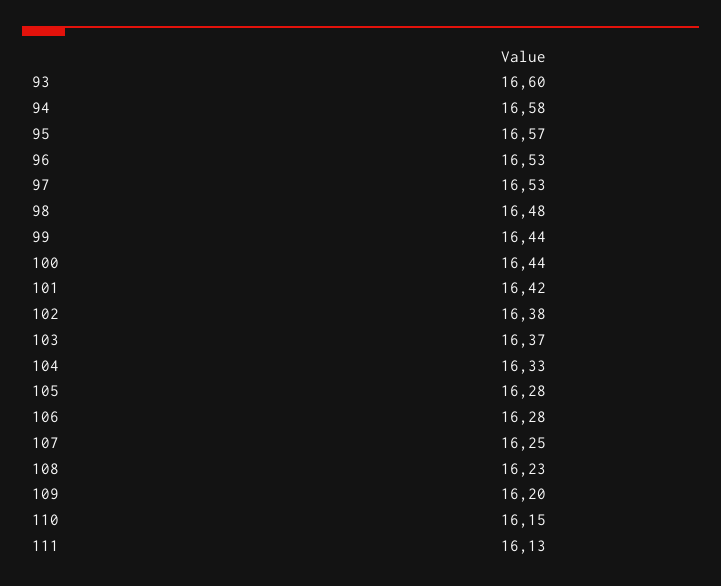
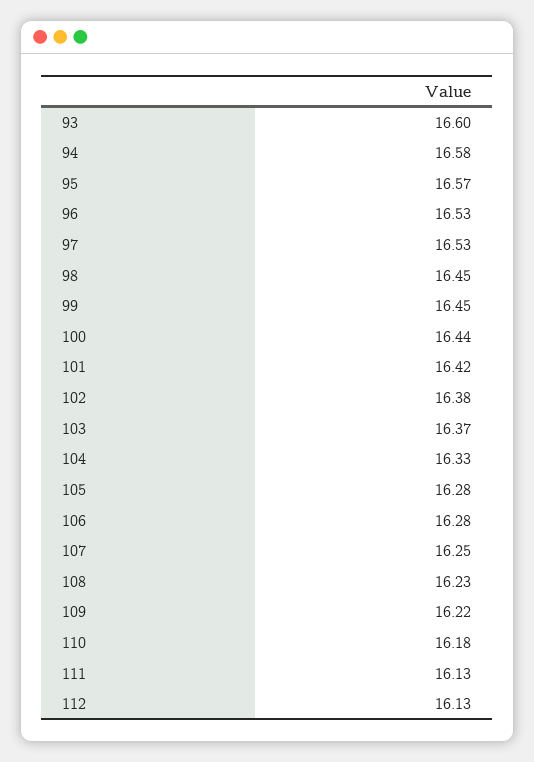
  {
    "93": 16.6,
    "94": 16.58,
    "95": 16.57,
    "96": 16.53,
    "97": 16.53,
-   "98": 16.48,
+   "98": 16.45,
-   "99": 16.44,
+   "99": 16.45,
    "100": 16.44,
    "101": 16.42,
    "102": 16.38,
    "103": 16.37,
    "104": 16.33,
    "105": 16.28,
    "106": 16.28,
    "107": 16.25,
    "108": 16.23,
-   "109": 16.2,
+   "109": 16.22,
-   "110": 16.15,
+   "110": 16.18,
-   "111": 16.13
+   "111": 16.13,
+   "112": 16.13
  }

